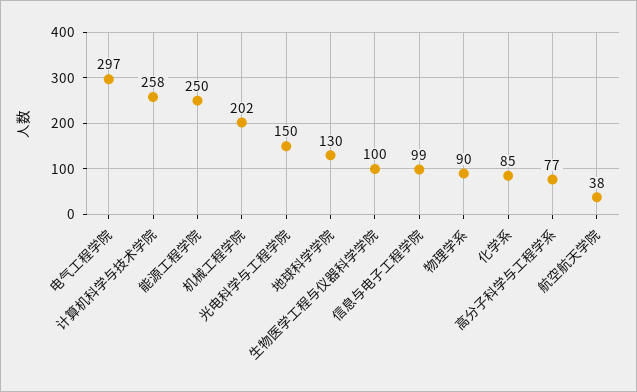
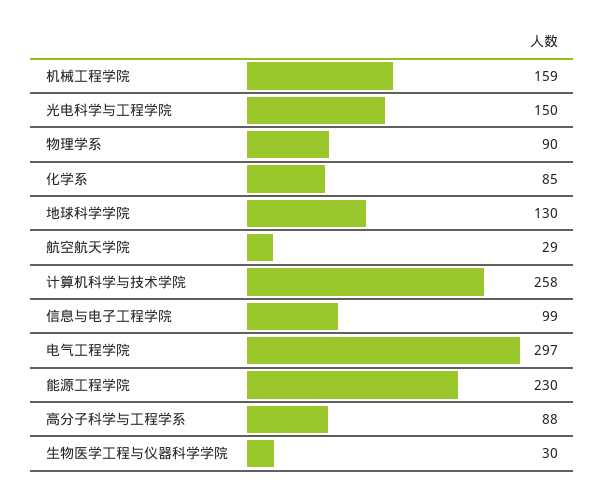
  {
    "电气工程学院": 297,
    "计算机科学与技术学院": 258,
-   "能源工程学院": 250,
+   "能源工程学院": 230,
-   "机械工程学院": 202,
+   "机械工程学院": 159,
    "光电科学与工程学院": 150,
    "地球科学学院": 130,
-   "生物医学工程与仪器科学学院": 100,
+   "生物医学工程与仪器科学学院": 30,
    "信息与电子工程学院": 99,
    "物理学系": 90,
    "化学系": 85,
-   "高分子科学与工程学系": 77,
+   "高分子科学与工程学系": 88,
-   "航空航天学院": 38
+   "航空航天学院": 29
  }

